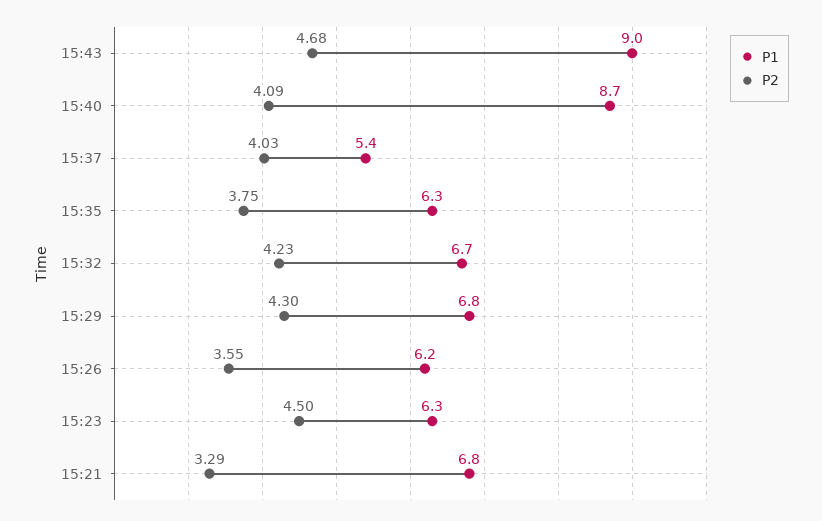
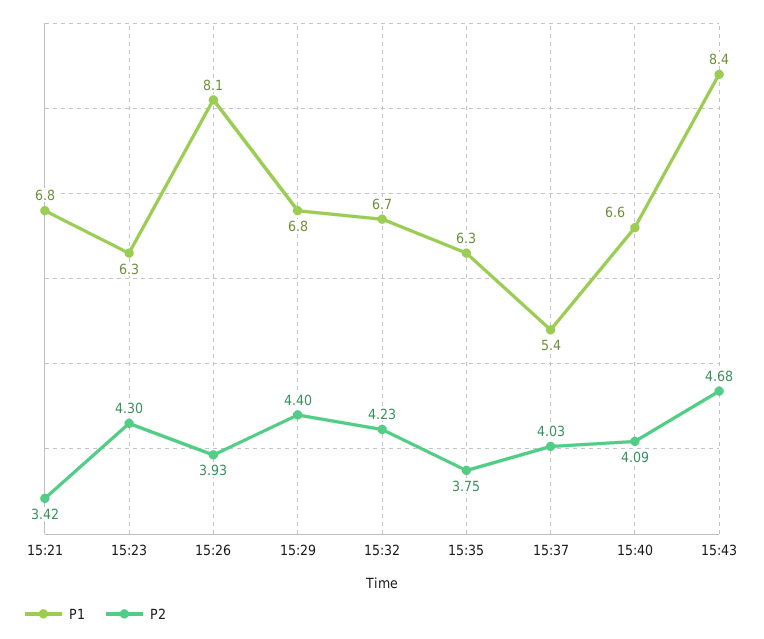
  {
    "P1": {
-     "15:43": 9,
+     "15:43": 8.4,
-     "15:40": 8.7,
+     "15:40": 6.6,
      "15:37": 5.4,
      "15:35": 6.3,
      "15:32": 6.7,
      "15:29": 6.8,
-     "15:26": 6.2,
+     "15:26": 8.1,
      "15:23": 6.3,
      "15:21": 6.8
    },
    "P2": {
      "15:43": 4.68,
      "15:40": 4.09,
      "15:37": 4.03,
      "15:35": 3.75,
      "15:32": 4.23,
-     "15:29": 4.3,
+     "15:29": 4.4,
-     "15:26": 3.55,
+     "15:26": 3.93,
-     "15:23": 4.5,
+     "15:23": 4.3,
-     "15:21": 3.29
+     "15:21": 3.42
    }
  }

